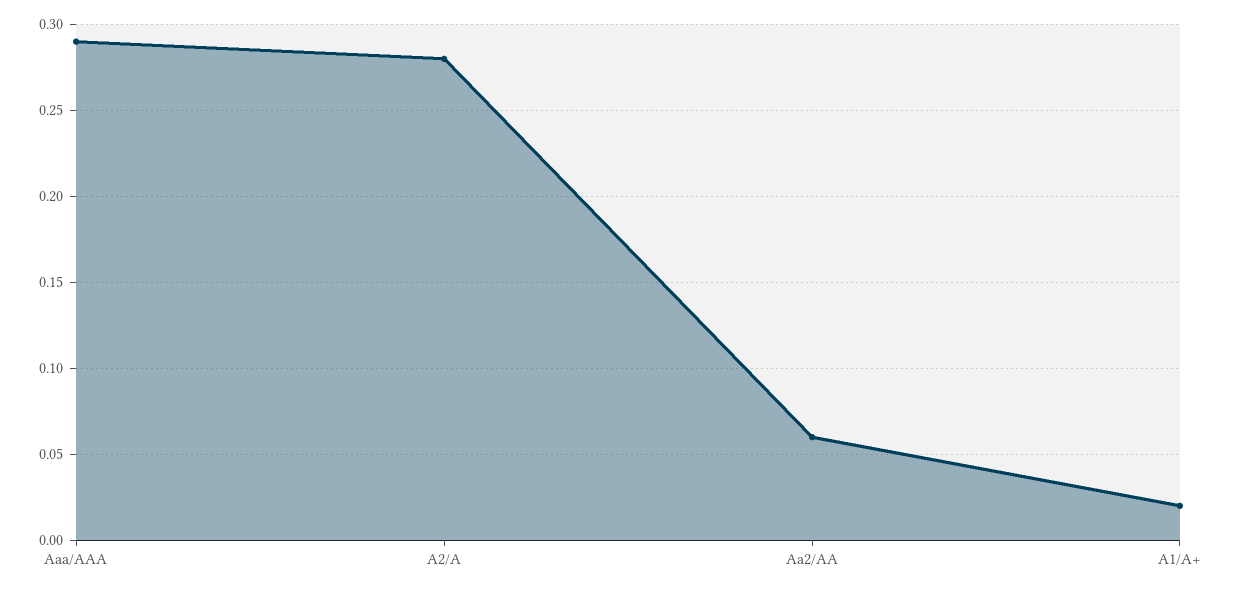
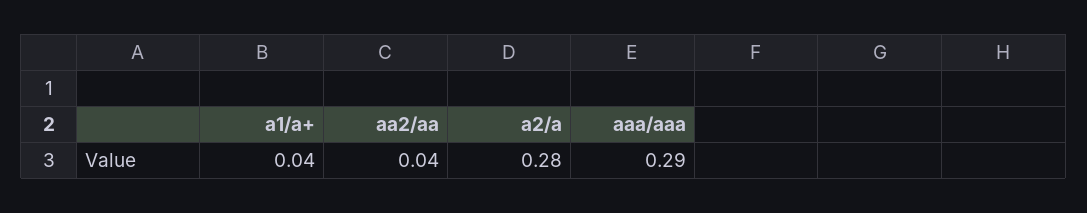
  {
    "Aaa/AAA": 0.29,
    "A2/A": 0.28,
-   "Aa2/AA": 0.06,
+   "Aa2/AA": 0.04,
-   "A1/A+": 0.02
+   "A1/A+": 0.04
  }

